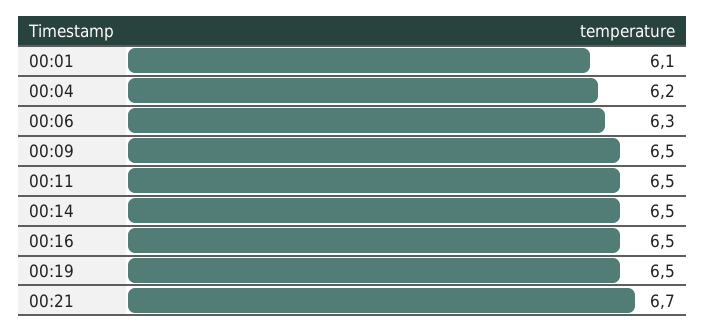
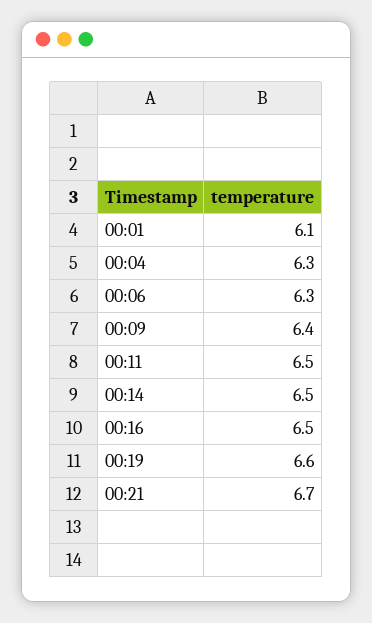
  {
    "00:01": 6.1,
-   "00:04": 6.2,
+   "00:04": 6.3,
    "00:06": 6.3,
-   "00:09": 6.5,
+   "00:09": 6.4,
    "00:11": 6.5,
    "00:14": 6.5,
    "00:16": 6.5,
-   "00:19": 6.5,
+   "00:19": 6.6,
    "00:21": 6.7
  }

